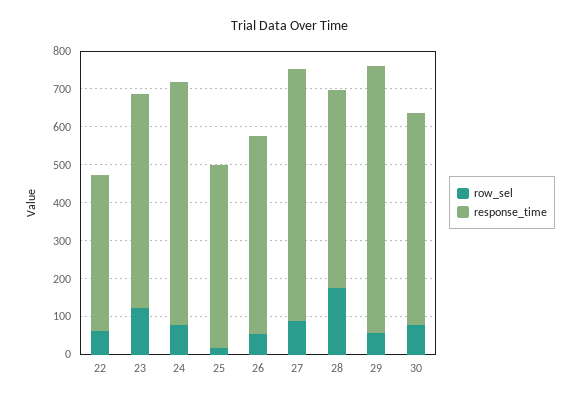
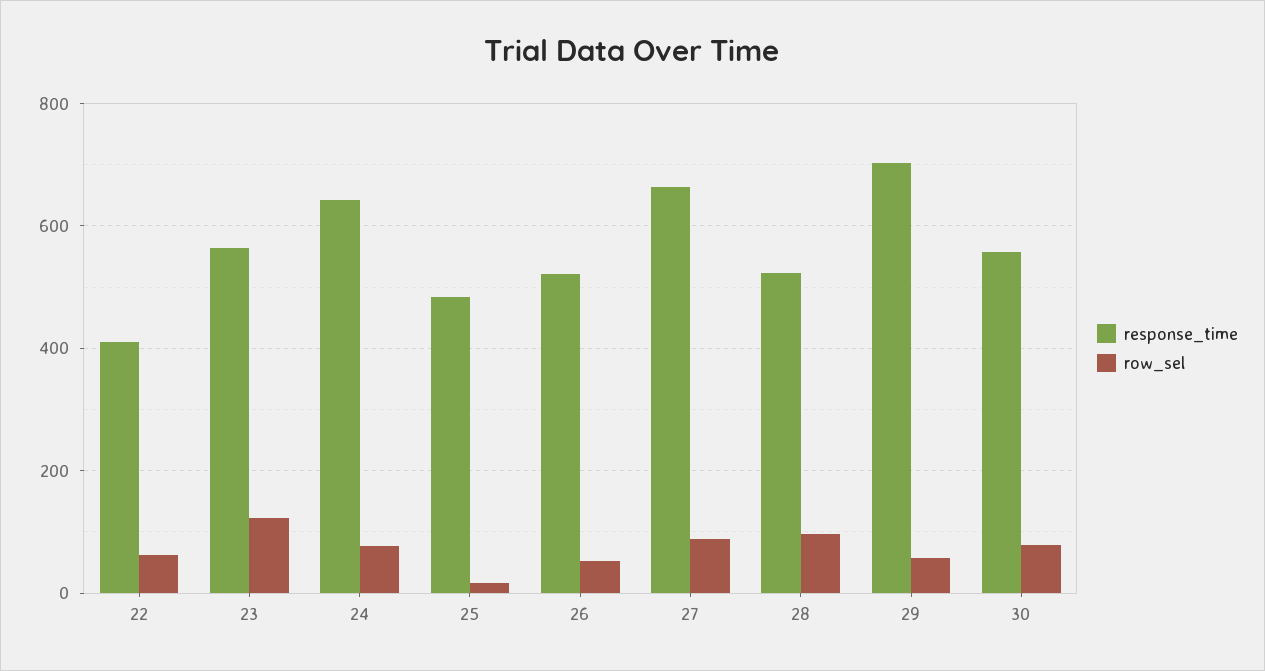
  {
    "row_sel": {
      "22": 60,
      "23": 120,
      "24": 80,
      "25": 20,
      "26": 60,
      "27": 80,
-     "28": 175,
+     "28": 100,
      "29": 60,
      "30": 80
    },
    "response_time": {
      "22": 420,
      "23": 560,
      "24": 640,
      "25": 480,
      "26": 520,
      "27": 660,
      "28": 520,
      "29": 700,
      "30": 560
    }
  }

